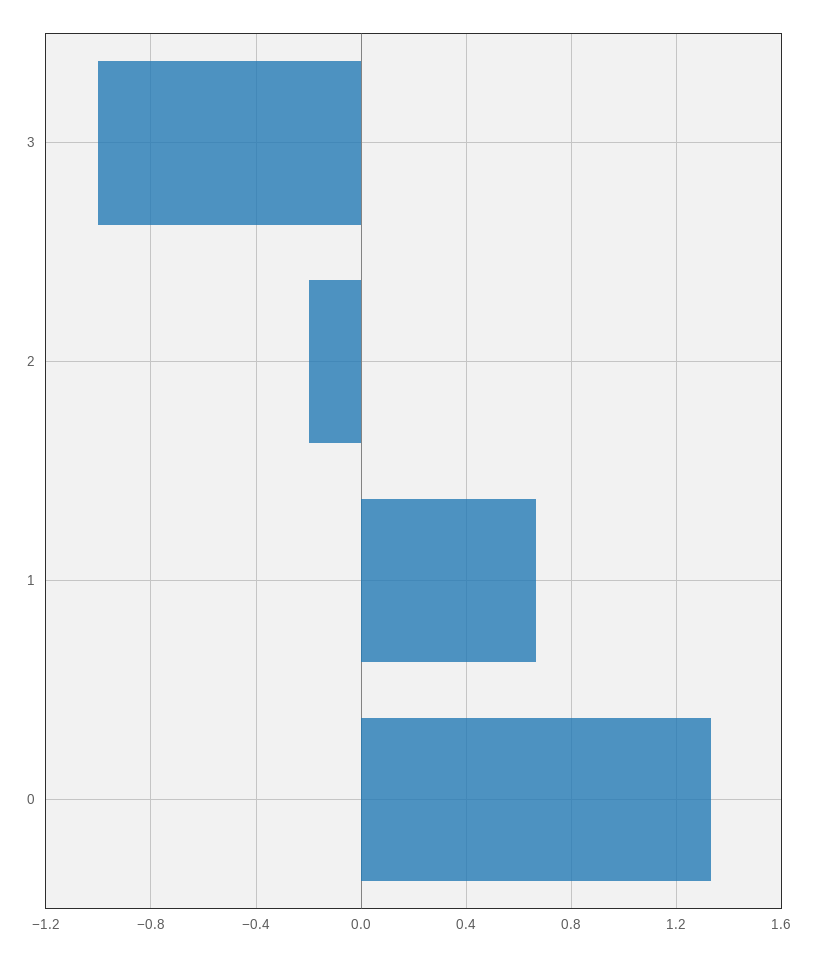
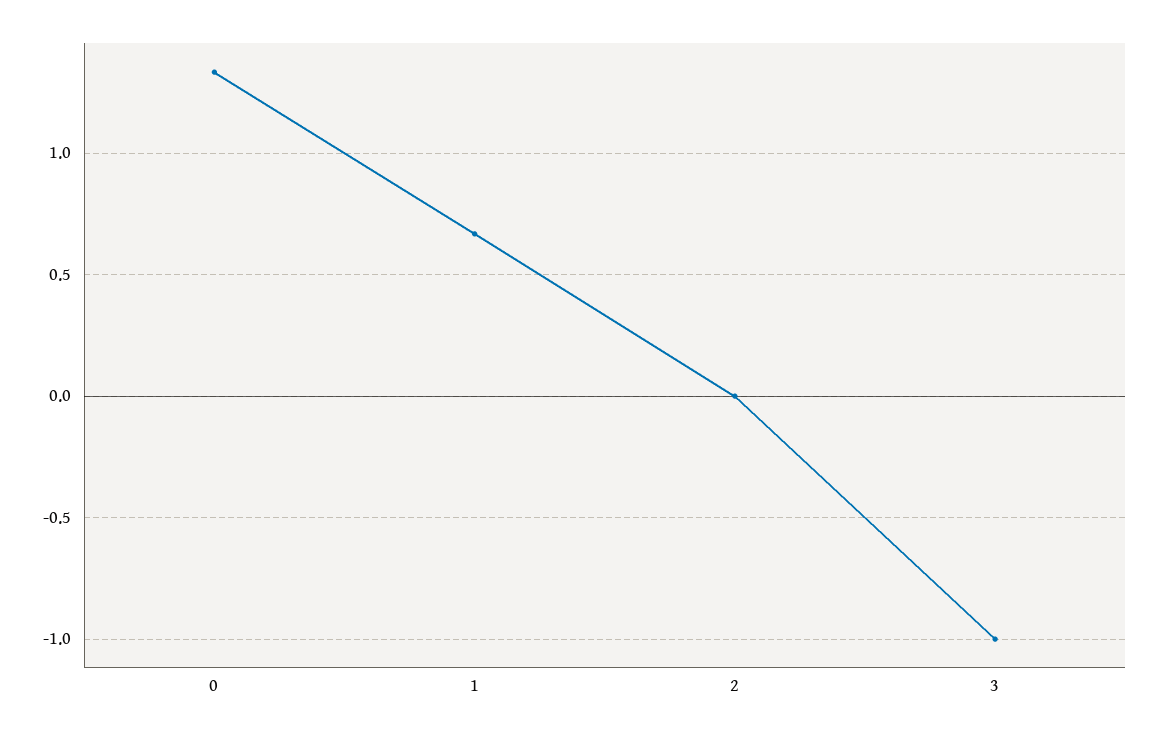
  {
    "3": -1,
-   "2": -0.2,
+   "2": 0,
    "1": 0.65,
    "0": 1.35
  }

